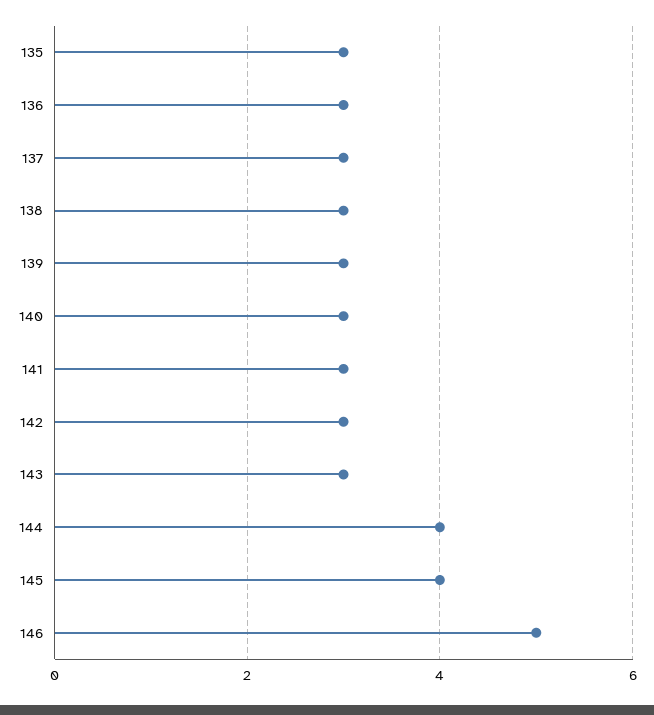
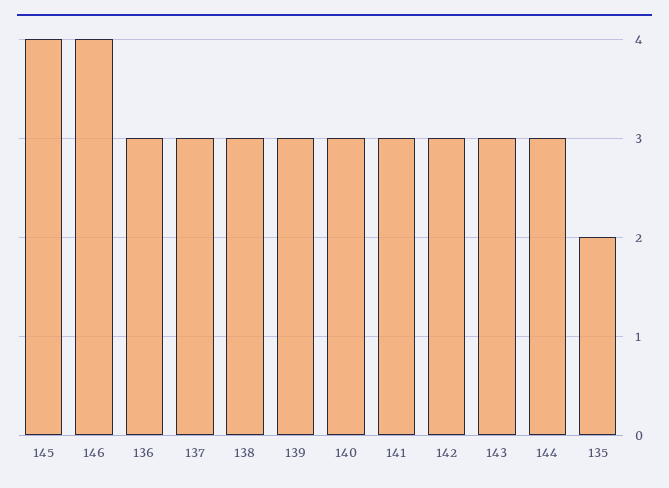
  {
-   "135": 3,
+   "135": 2,
    "136": 3,
    "137": 3,
    "138": 3,
    "139": 3,
    "140": 3,
    "141": 3,
    "142": 3,
    "143": 3,
-   "144": 4,
+   "144": 3,
    "145": 4,
-   "146": 5
+   "146": 4
  }

